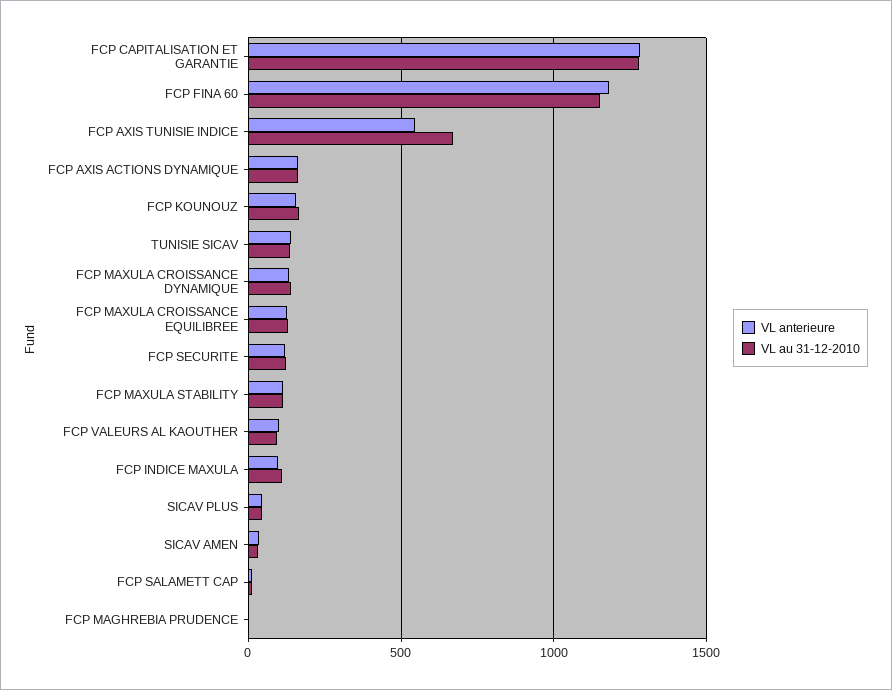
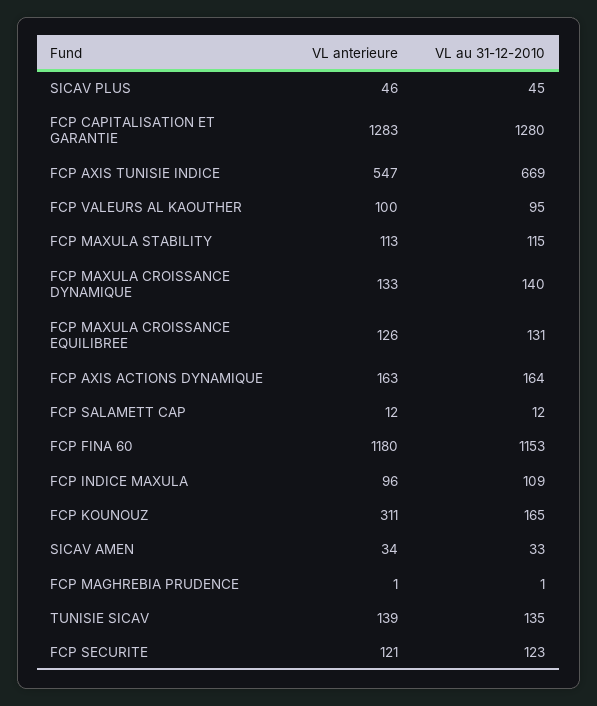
  {
    "VL anterieure": {
      "FCP CAPITALISATION ET GARANTIE": 1283,
      "FCP FINA 60": 1180,
      "FCP AXIS TUNISIE INDICE": 547,
      "FCP AXIS ACTIONS DYNAMIQUE": 163,
-     "FCP KOUNOUZ": 150,
+     "FCP KOUNOUZ": 311,
      "TUNISIE SICAV": 139,
      "FCP MAXULA CROISSANCE DYNAMIQUE": 133,
      "FCP MAXULA CROISSANCE EQUILIBREE": 126,
      "FCP SECURITE": 121,
      "FCP MAXULA STABILITY": 113,
      "FCP VALEURS AL KAOUTHER": 100,
      "FCP INDICE MAXULA": 96,
      "SICAV PLUS": 46,
      "SICAV AMEN": 34,
      "FCP SALAMETT CAP": 12,
      "FCP MAGHREBIA PRUDENCE": 1
    },
    "VL au 31-12-2010": {
      "FCP CAPITALISATION ET GARANTIE": 1280,
      "FCP FINA 60": 1153,
      "FCP AXIS TUNISIE INDICE": 669,
      "FCP AXIS ACTIONS DYNAMIQUE": 164,
      "FCP KOUNOUZ": 165,
      "TUNISIE SICAV": 135,
      "FCP MAXULA CROISSANCE DYNAMIQUE": 140,
      "FCP MAXULA CROISSANCE EQUILIBREE": 131,
      "FCP SECURITE": 123,
      "FCP MAXULA STABILITY": 115,
      "FCP VALEURS AL KAOUTHER": 95,
      "FCP INDICE MAXULA": 109,
      "SICAV PLUS": 45,
      "SICAV AMEN": 33,
      "FCP SALAMETT CAP": 12,
      "FCP MAGHREBIA PRUDENCE": 1
    }
  }

